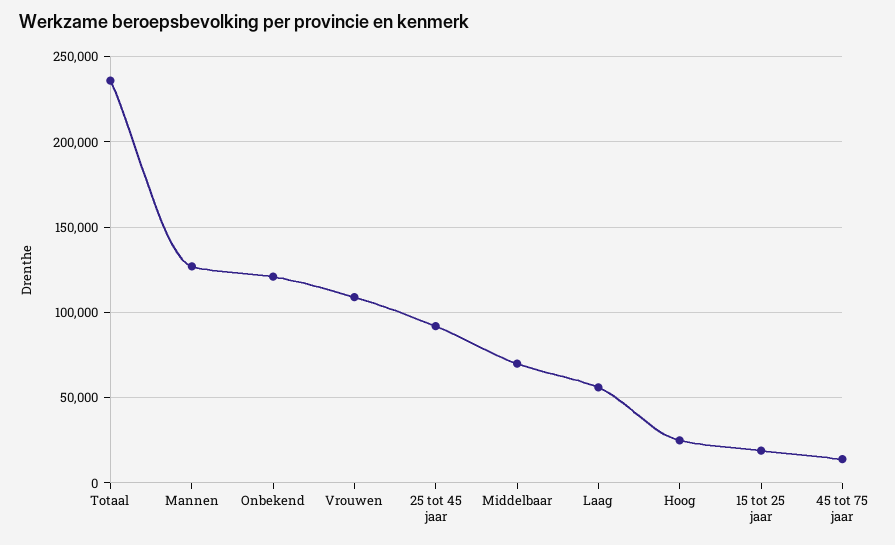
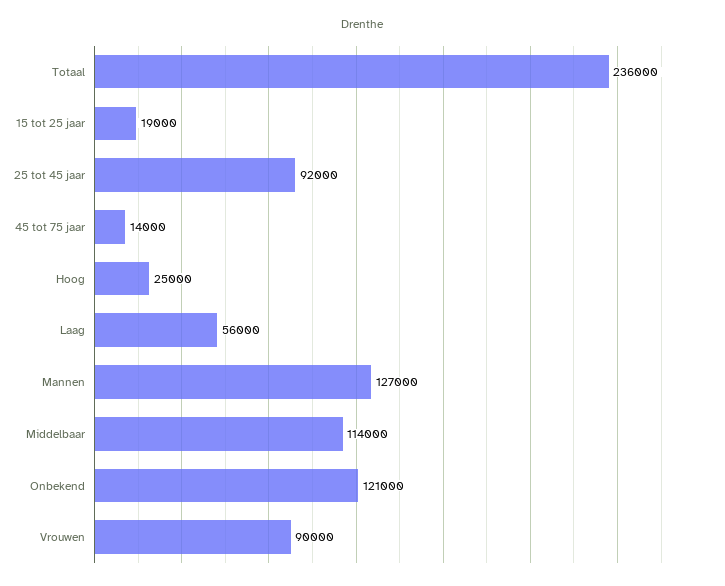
  {
    "Totaal": 236000,
    "Mannen": 127000,
    "Onbekend": 121000,
-   "Vrouwen": 110000,
+   "Vrouwen": 90000,
    "25 tot 45 jaar": 92000,
-   "Middelbaar": 70000,
+   "Middelbaar": 114000,
    "Laag": 56000,
    "Hoog": 25000,
    "15 tot 25 jaar": 19000,
    "45 tot 75 jaar": 14000
  }

